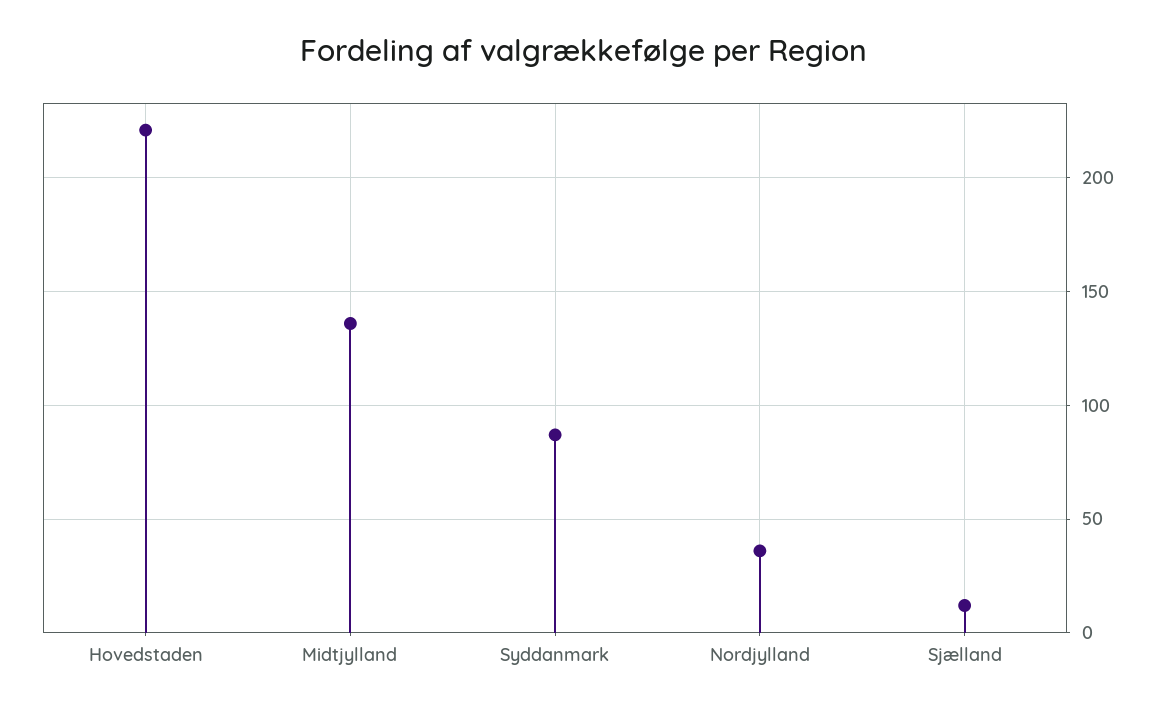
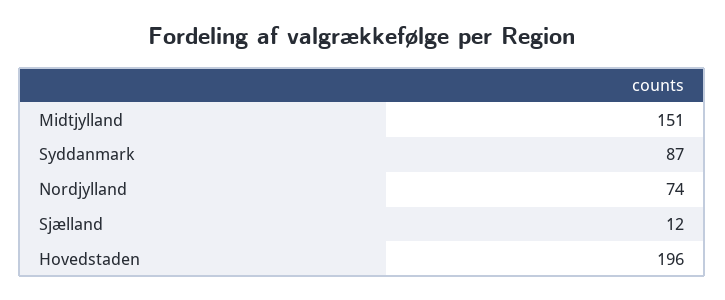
  {
-   "Hovedstaden": 220,
+   "Hovedstaden": 196,
-   "Midtjylland": 135,
+   "Midtjylland": 151,
    "Syddanmark": 87,
-   "Nordjylland": 35,
+   "Nordjylland": 74,
    "Sjælland": 12
  }

